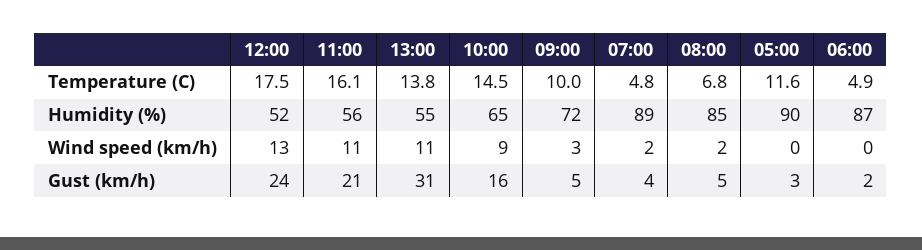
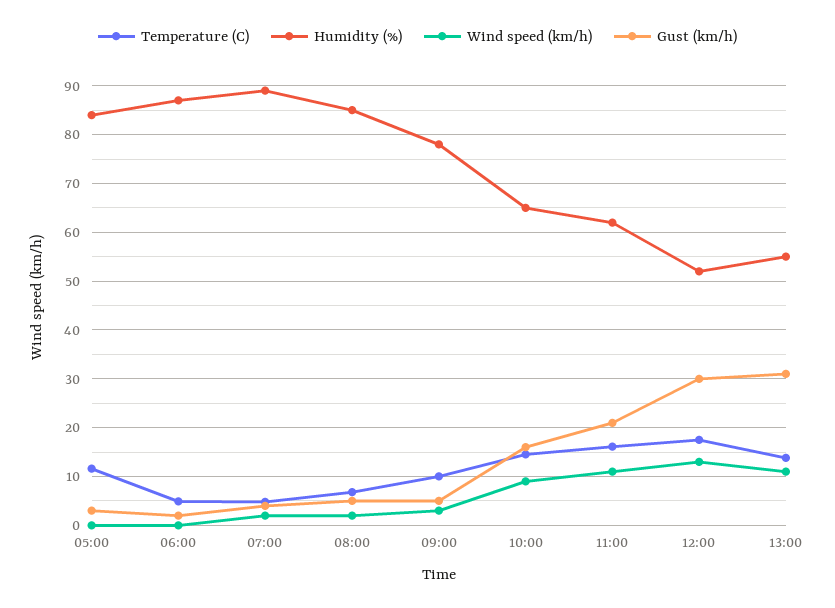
  {
    "Temperature (C)": {
      "12:00": 17.5,
      "11:00": 16.1,
      "13:00": 13.8,
      "10:00": 14.5,
      "09:00": 10,
      "07:00": 4.8,
      "08:00": 6.8,
      "05:00": 11.6,
      "06:00": 4.9
    },
    "Humidity (%)": {
      "12:00": 52,
-     "11:00": 56,
+     "11:00": 62,
      "13:00": 55,
      "10:00": 65,
-     "09:00": 72,
+     "09:00": 78,
      "07:00": 89,
      "08:00": 85,
-     "05:00": 90,
+     "05:00": 84,
      "06:00": 87
    },
    "Wind speed (km/h)": {
      "12:00": 13,
      "11:00": 11,
      "13:00": 11,
      "10:00": 9,
      "09:00": 3,
      "07:00": 2,
      "08:00": 2,
      "05:00": 0,
      "06:00": 0
    },
    "Gust (km/h)": {
-     "12:00": 24,
+     "12:00": 30,
      "11:00": 21,
      "13:00": 31,
      "10:00": 16,
      "09:00": 5,
      "07:00": 4,
      "08:00": 5,
      "05:00": 3,
      "06:00": 2
    }
  }

